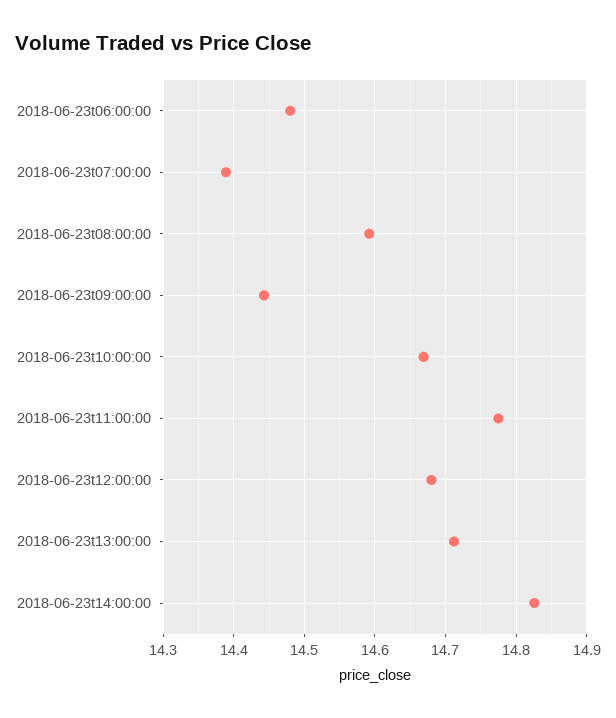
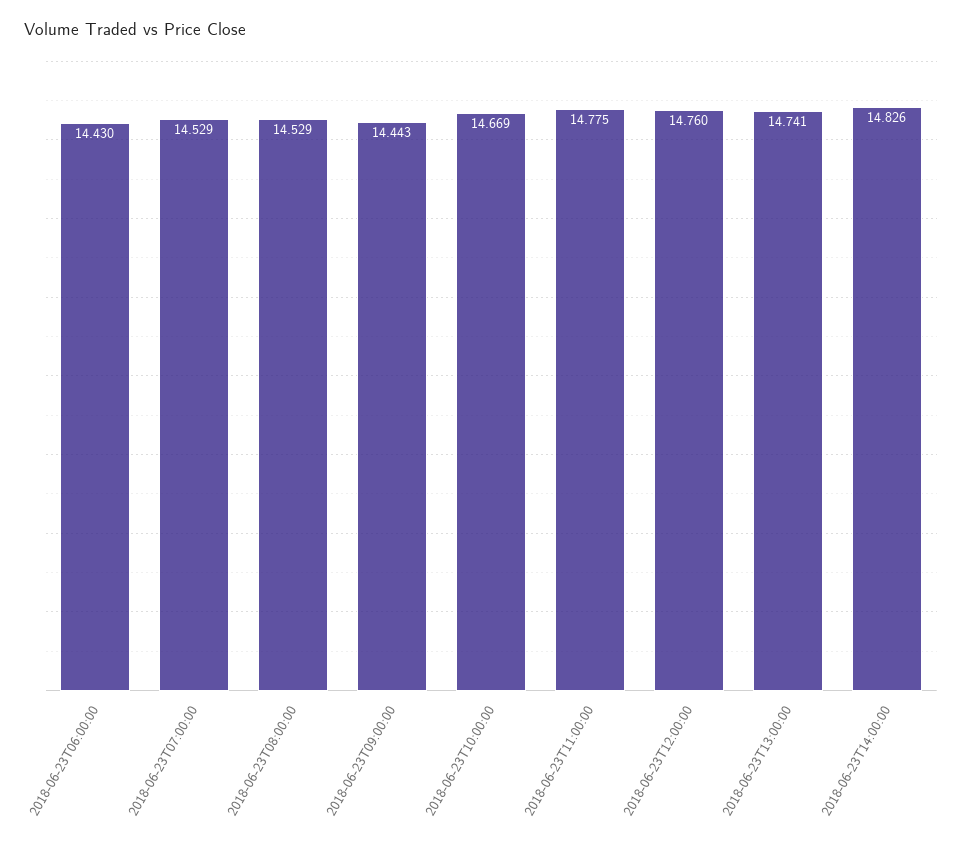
  {
-   "2018-06-23t06:00:00": 14.48,
+   "2018-06-23t06:00:00": 14.43,
-   "2018-06-23t07:00:00": 14.39,
+   "2018-06-23t07:00:00": 14.529,
-   "2018-06-23t08:00:00": 14.59,
+   "2018-06-23t08:00:00": 14.529,
    "2018-06-23t09:00:00": 14.443,
    "2018-06-23t10:00:00": 14.669,
    "2018-06-23t11:00:00": 14.775,
-   "2018-06-23t12:00:00": 14.68,
+   "2018-06-23t12:00:00": 14.76,
-   "2018-06-23t13:00:00": 14.71,
+   "2018-06-23t13:00:00": 14.741,
    "2018-06-23t14:00:00": 14.826
  }

